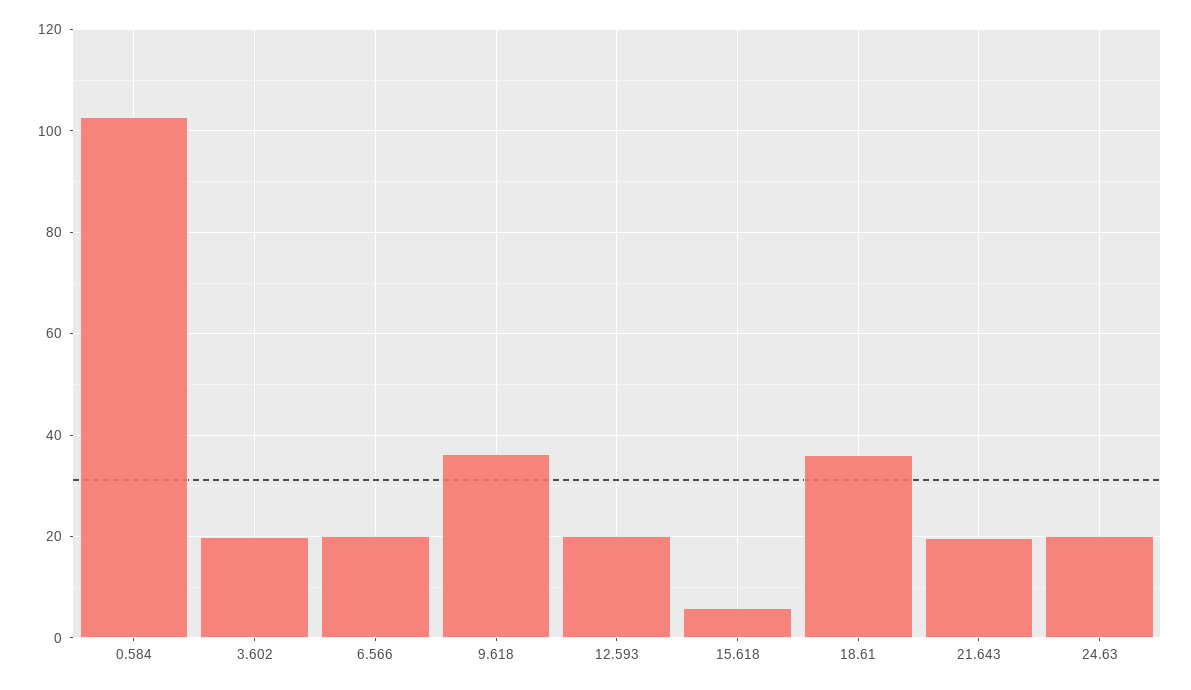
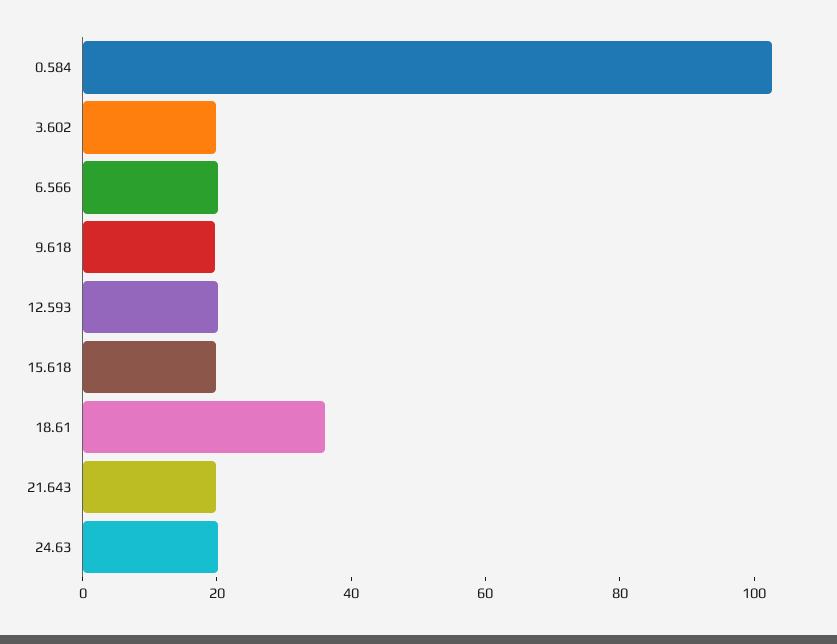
  {
    "0.584": 102,
    "3.602": 20,
    "6.566": 20,
-   "9.618": 36,
+   "9.618": 20,
    "12.593": 20,
-   "15.618": 6,
+   "15.618": 20,
    "18.61": 36,
    "21.643": 20,
    "24.63": 20
  }

